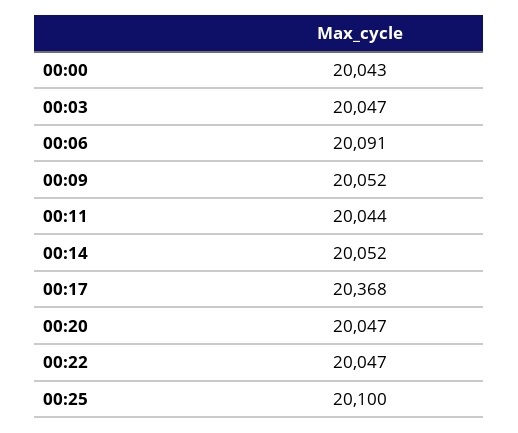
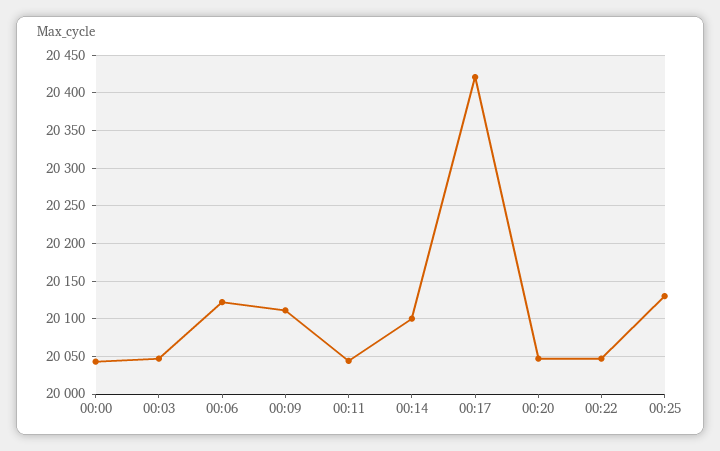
  {
    "00:00": 20043,
    "00:03": 20047,
-   "00:06": 20091,
+   "00:06": 20120,
-   "00:09": 20052,
+   "00:09": 20110,
    "00:11": 20044,
-   "00:14": 20052,
+   "00:14": 20100,
-   "00:17": 20368,
+   "00:17": 20420,
    "00:20": 20047,
    "00:22": 20047,
-   "00:25": 20100
+   "00:25": 20130
  }

